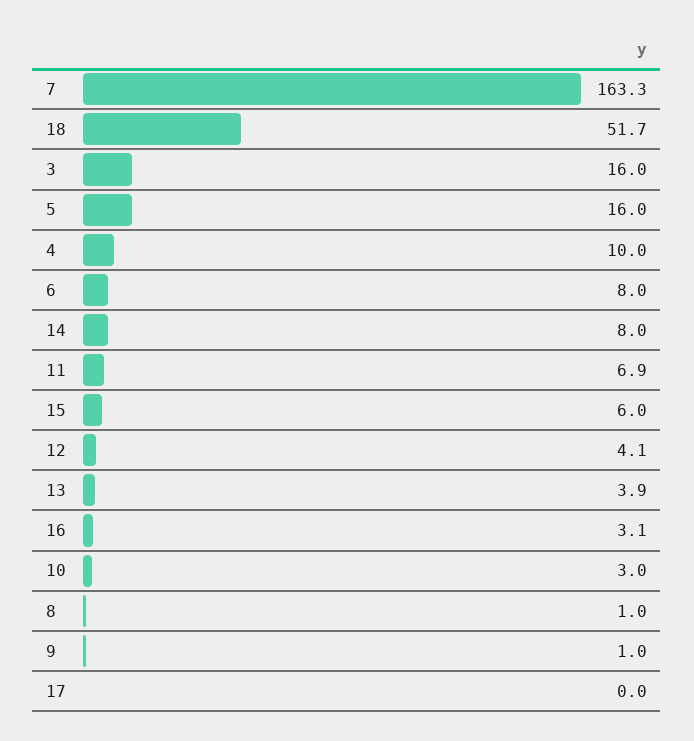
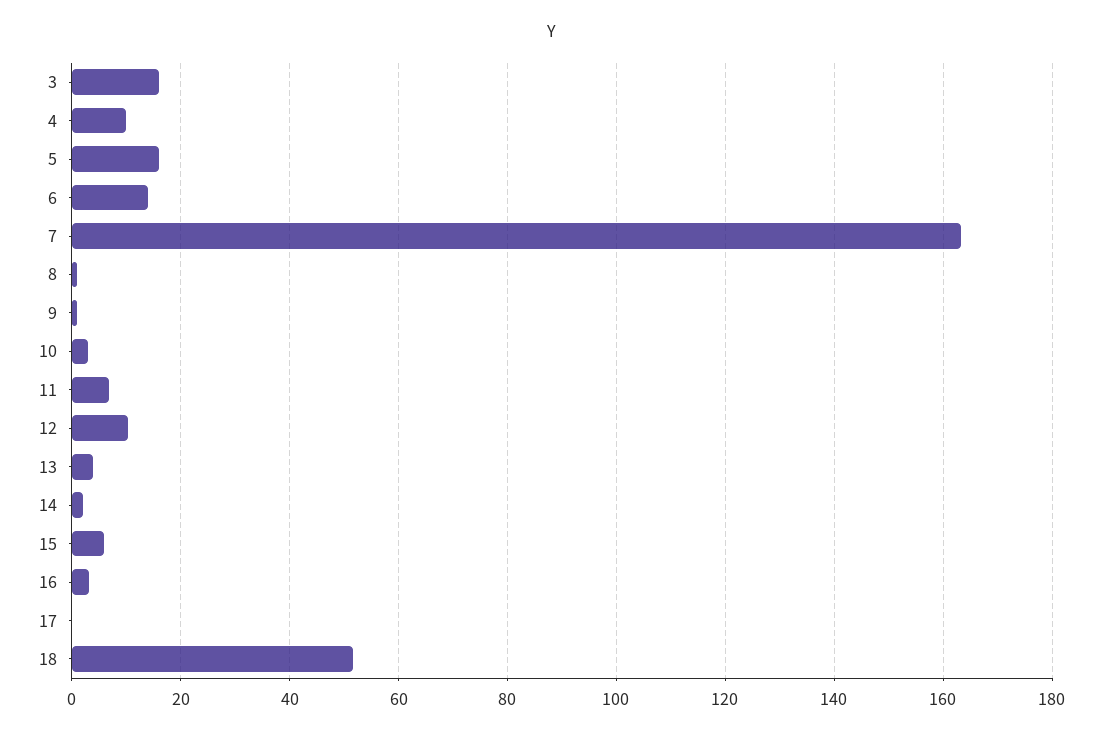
  {
    "7": 163.3,
    "18": 51.7,
    "3": 16,
    "5": 16,
    "4": 10,
-   "6": 8,
+   "6": 14,
-   "14": 8,
+   "14": 2,
    "11": 6.9,
    "15": 6,
-   "12": 4.1,
+   "12": 10,
    "13": 3.9,
    "16": 3.1,
    "10": 3,
    "8": 1,
    "9": 1,
    "17": 0
  }

